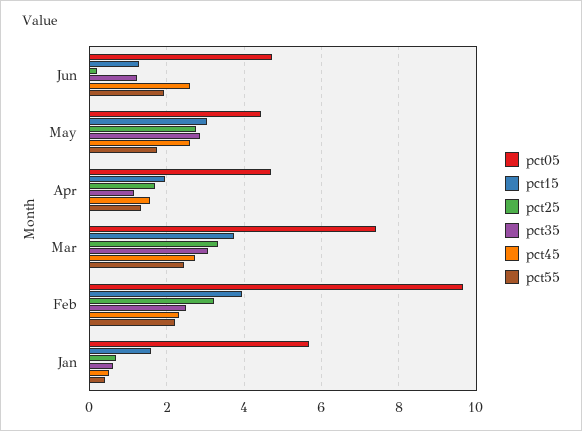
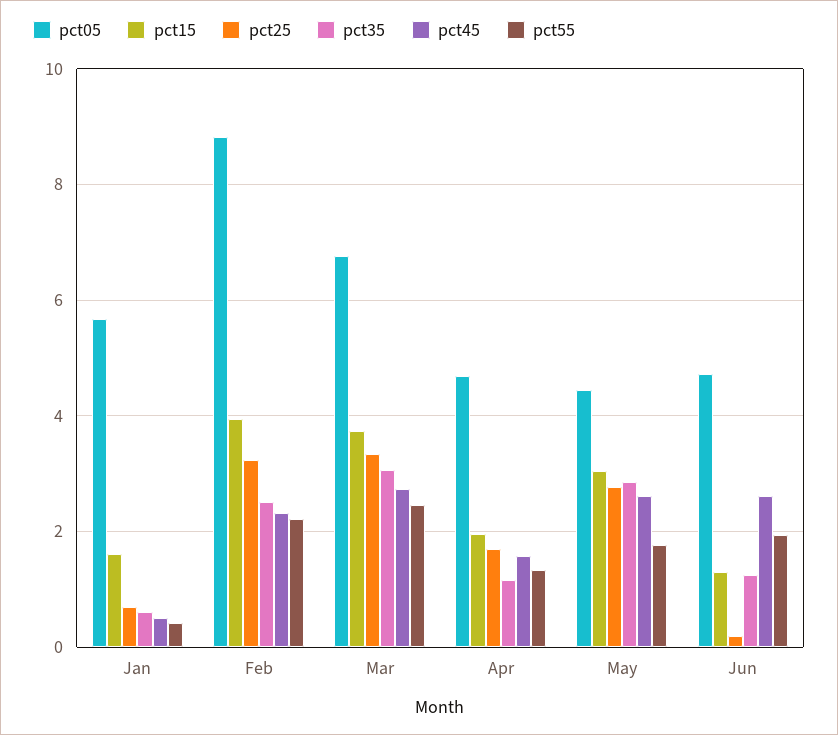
  {
    "pct05": {
      "Jun": 4.8,
      "May": 4.4,
      "Apr": 4.6,
-     "Mar": 7.4,
+     "Mar": 6.8,
-     "Feb": 9.6,
+     "Feb": 8.8,
      "Jan": 5.6
    },
    "pct15": {
      "Jun": 1.2,
      "May": 3,
      "Apr": 2,
      "Mar": 3.8,
      "Feb": 4,
      "Jan": 1.6
    },
    "pct25": {
      "Jun": 0.2,
      "May": 2.8,
      "Apr": 1.8,
      "Mar": 3.4,
      "Feb": 3.2,
      "Jan": 0.6
    },
    "pct35": {
      "Jun": 1.2,
      "May": 2.8,
      "Apr": 1.2,
      "Mar": 3,
      "Feb": 2.6,
      "Jan": 0.6
    },
    "pct45": {
      "Jun": 2.6,
      "May": 2.6,
      "Apr": 1.6,
      "Mar": 2.8,
      "Feb": 2.4,
      "Jan": 0.6
    },
    "pct55": {
      "Jun": 2,
      "May": 1.8,
      "Apr": 1.4,
      "Mar": 2.4,
      "Feb": 2.2,
      "Jan": 0.4
    }
  }

